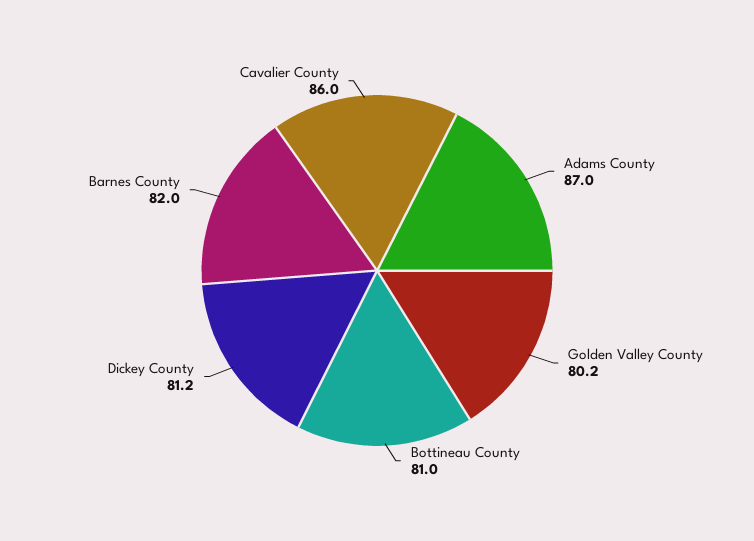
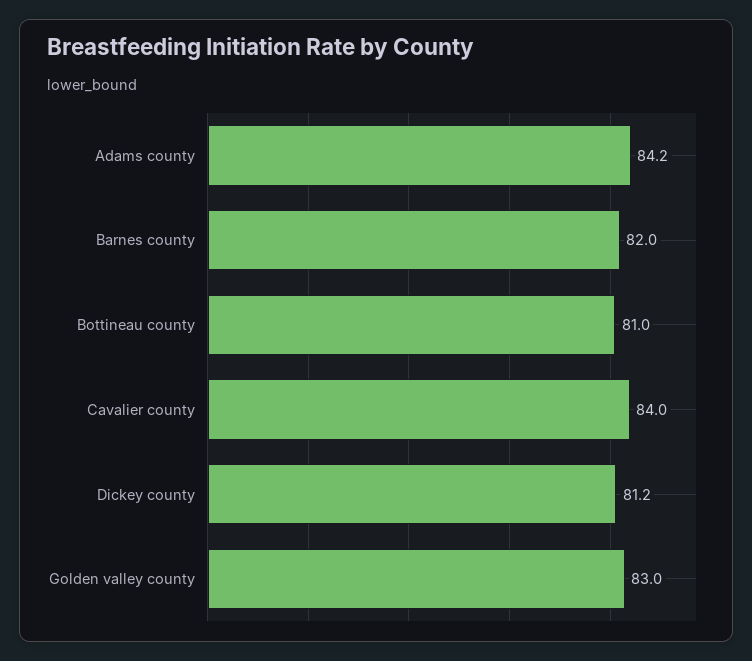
  {
-   "Adams County": 87,
+   "Adams County": 84.2,
-   "Golden Valley County": 80.2,
+   "Golden Valley County": 83,
    "Bottineau County": 81,
    "Dickey County": 81.2,
    "Barnes County": 82,
-   "Cavalier County": 86
+   "Cavalier County": 84
  }

